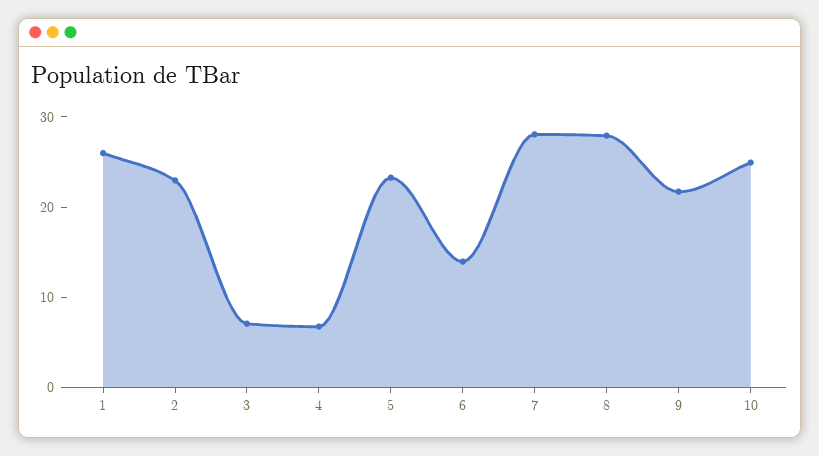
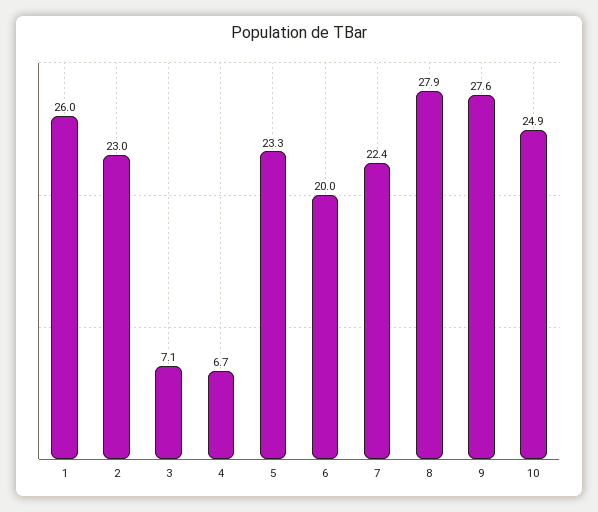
  {
    "1": 26,
    "2": 23,
    "3": 7.1,
    "4": 6.7,
    "5": 23.3,
-   "6": 14,
+   "6": 20,
-   "7": 28,
+   "7": 22.4,
    "8": 27.9,
-   "9": 22,
+   "9": 27.6,
    "10": 24.9
  }

